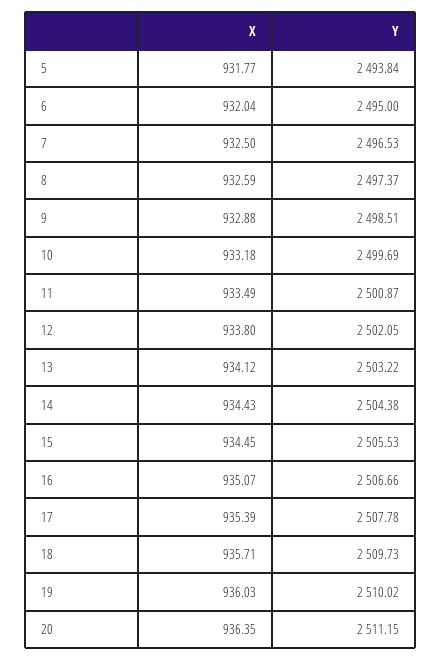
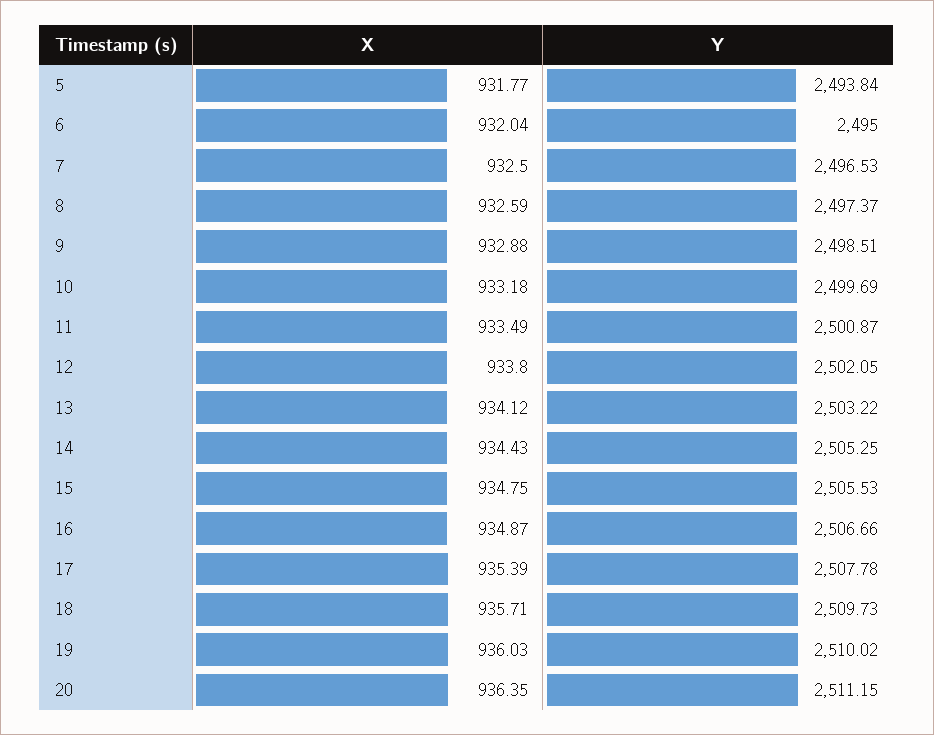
  {
    "X": {
      "5": 931.77,
      "6": 932.04,
      "7": 932.5,
      "8": 932.59,
      "9": 932.88,
      "10": 933.18,
      "11": 933.49,
      "12": 933.8,
      "13": 934.12,
      "14": 934.43,
-     "15": 934.45,
+     "15": 934.75,
-     "16": 935.07,
+     "16": 934.87,
      "17": 935.39,
      "18": 935.71,
      "19": 936.03,
      "20": 936.35
    },
    "Y": {
      "5": 2493.84,
      "6": 2495,
      "7": 2496.53,
      "8": 2497.37,
      "9": 2498.51,
      "10": 2499.69,
      "11": 2500.87,
      "12": 2502.05,
      "13": 2503.22,
-     "14": 2504.38,
+     "14": 2505.25,
      "15": 2505.53,
      "16": 2506.66,
      "17": 2507.78,
      "18": 2509.73,
      "19": 2510.02,
      "20": 2511.15
    }
  }

